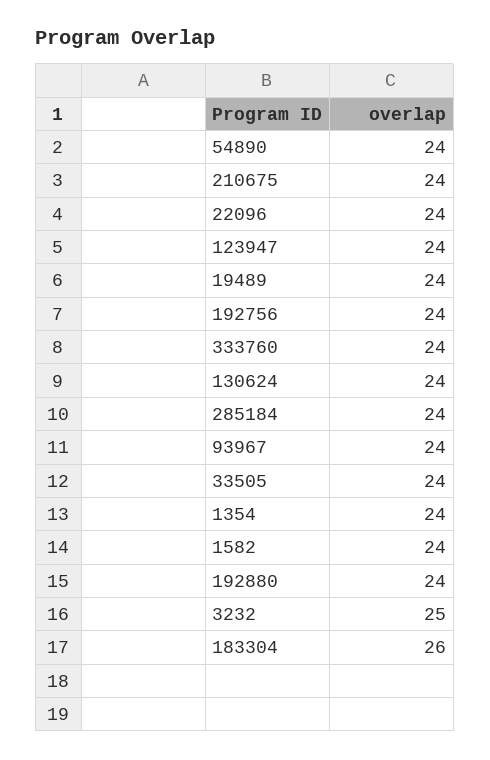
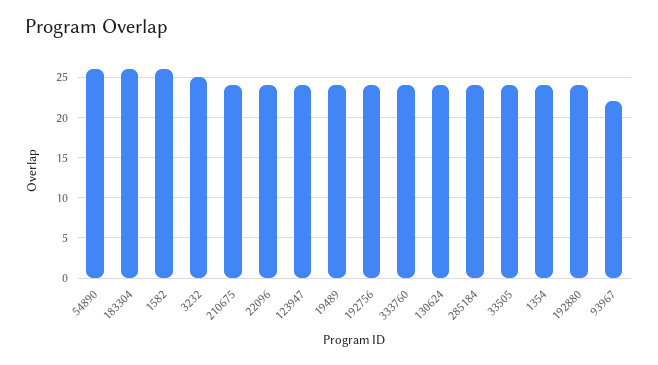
  {
-   "54890": 24,
+   "54890": 26,
    "210675": 24,
    "22096": 24,
    "123947": 24,
    "19489": 24,
    "192756": 24,
    "333760": 24,
    "130624": 24,
    "285184": 24,
-   "93967": 24,
+   "93967": 22,
    "33505": 24,
    "1354": 24,
-   "1582": 24,
+   "1582": 26,
    "192880": 24,
    "3232": 25,
    "183304": 26
  }

